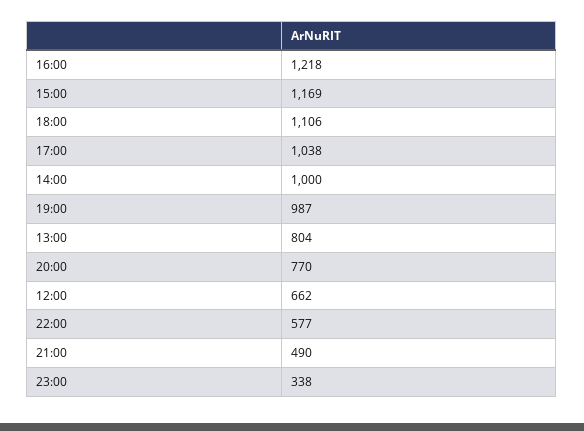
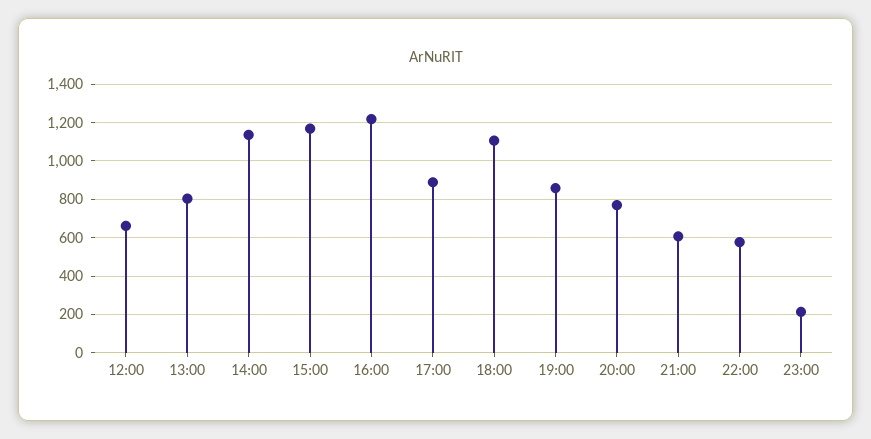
  {
    "16:00": 1218,
    "15:00": 1169,
    "18:00": 1106,
-   "17:00": 1038,
+   "17:00": 900,
-   "14:00": 1000,
+   "14:00": 1150,
-   "19:00": 987,
+   "19:00": 850,
    "13:00": 804,
    "20:00": 770,
    "12:00": 662,
    "22:00": 577,
-   "21:00": 490,
+   "21:00": 600,
-   "23:00": 338
+   "23:00": 200
  }

